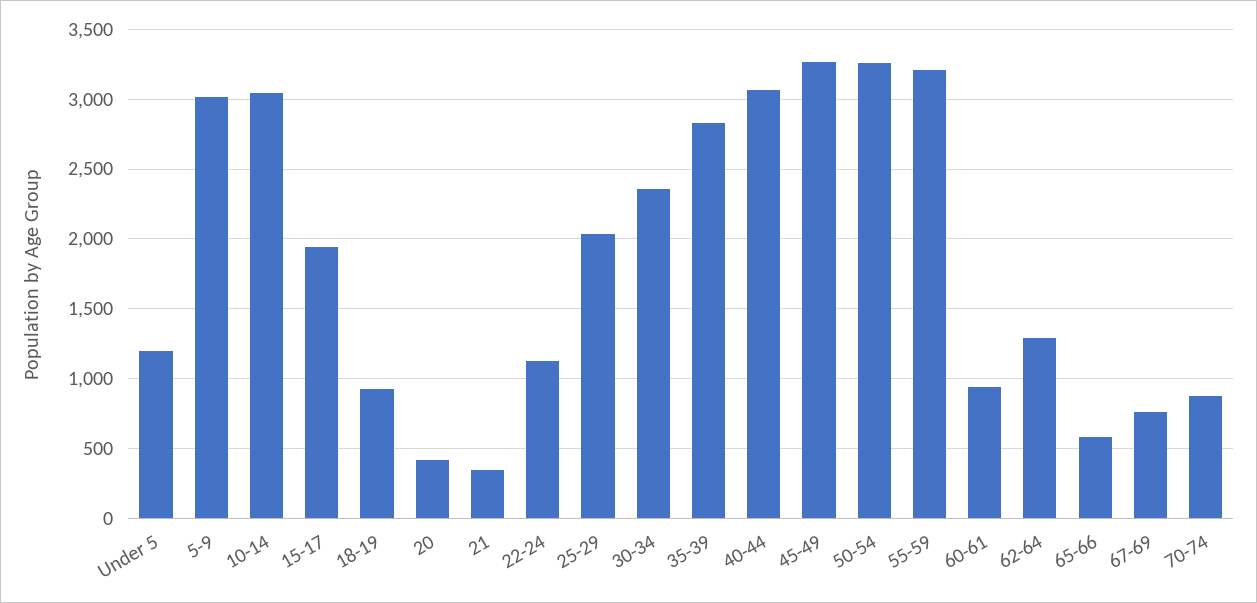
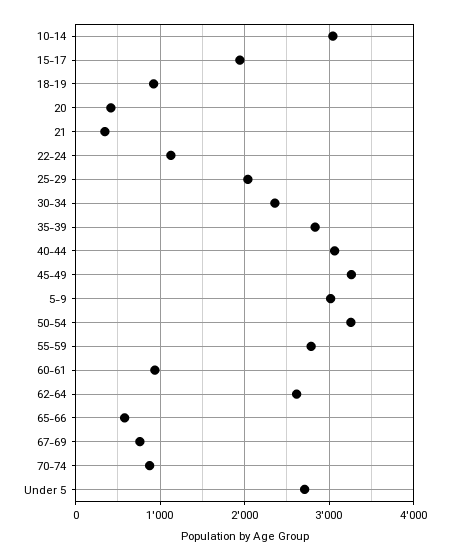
  {
-   "Under 5": 1200,
+   "Under 5": 2700,
    "5-9": 3000,
    "10-14": 3050,
    "15-17": 1950,
    "18-19": 900,
    "20": 400,
    "21": 350,
    "22-24": 1150,
    "25-29": 2050,
    "30-34": 2350,
    "35-39": 2850,
    "40-44": 3050,
    "45-49": 3250,
    "50-54": 3250,
-   "55-59": 3200,
+   "55-59": 2800,
    "60-61": 950,
-   "62-64": 1300,
+   "62-64": 2600,
    "65-66": 600,
    "67-69": 750,
    "70-74": 900
  }

